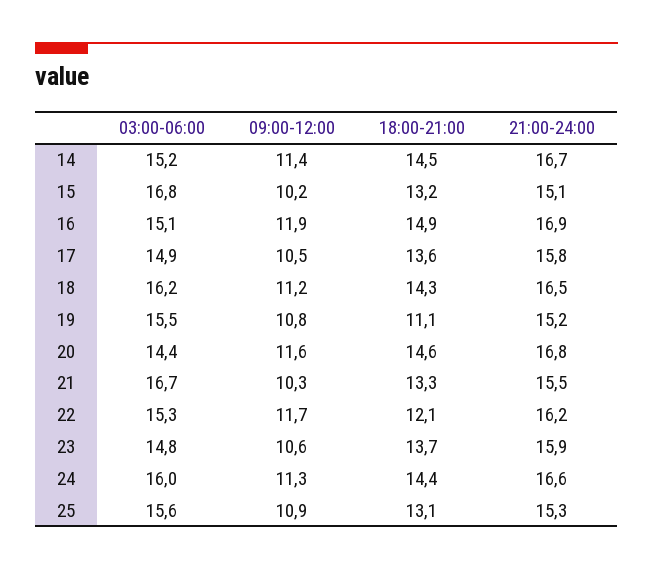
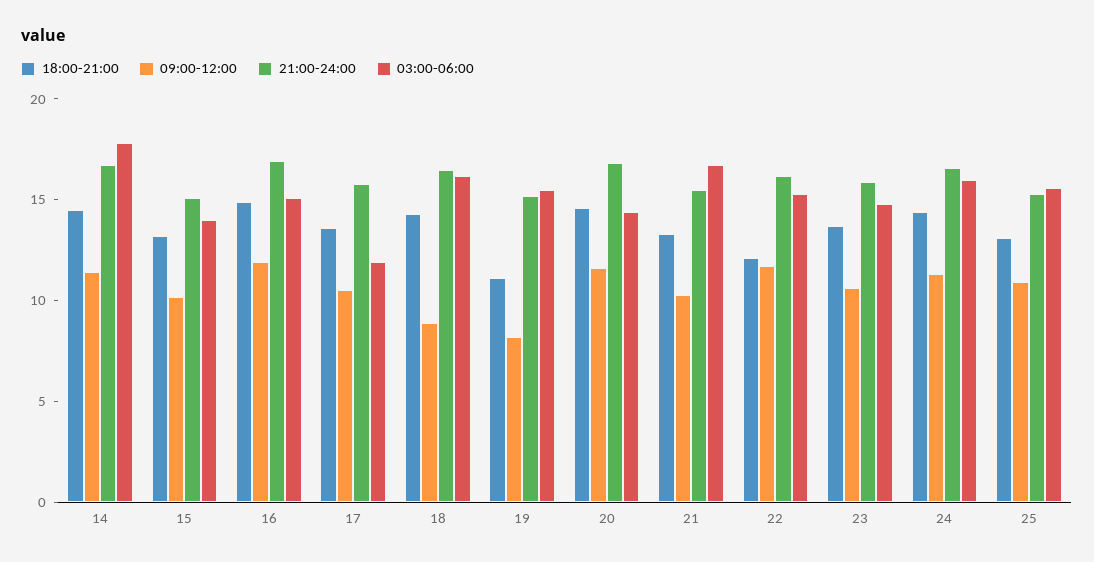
  {
    "03:00-06:00": {
-     "14": 15.2,
+     "14": 18,
-     "15": 16.8,
+     "15": 14,
      "16": 15.1,
-     "17": 14.9,
+     "17": 12,
      "18": 16.2,
      "19": 15.5,
      "20": 14.4,
      "21": 16.7,
      "22": 15.3,
      "23": 14.8,
      "24": 16,
      "25": 15.6
    },
    "09:00-12:00": {
      "14": 11.4,
      "15": 10.2,
      "16": 11.9,
      "17": 10.5,
-     "18": 11.2,
+     "18": 9,
-     "19": 10.8,
+     "19": 8,
      "20": 11.6,
      "21": 10.3,
      "22": 11.7,
      "23": 10.6,
      "24": 11.3,
      "25": 10.9
    },
    "18:00-21:00": {
      "14": 14.5,
      "15": 13.2,
      "16": 14.9,
      "17": 13.6,
      "18": 14.3,
      "19": 11.1,
      "20": 14.6,
      "21": 13.3,
      "22": 12.1,
      "23": 13.7,
      "24": 14.4,
      "25": 13.1
    },
    "21:00-24:00": {
      "14": 16.7,
      "15": 15.1,
      "16": 16.9,
      "17": 15.8,
      "18": 16.5,
      "19": 15.2,
      "20": 16.8,
      "21": 15.5,
      "22": 16.2,
      "23": 15.9,
      "24": 16.6,
      "25": 15.3
    }
  }

